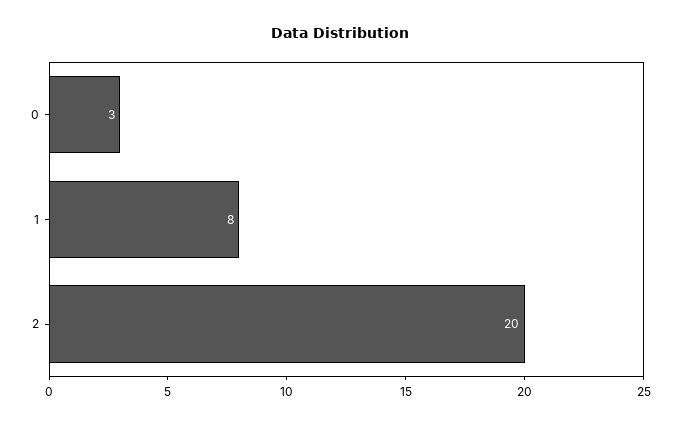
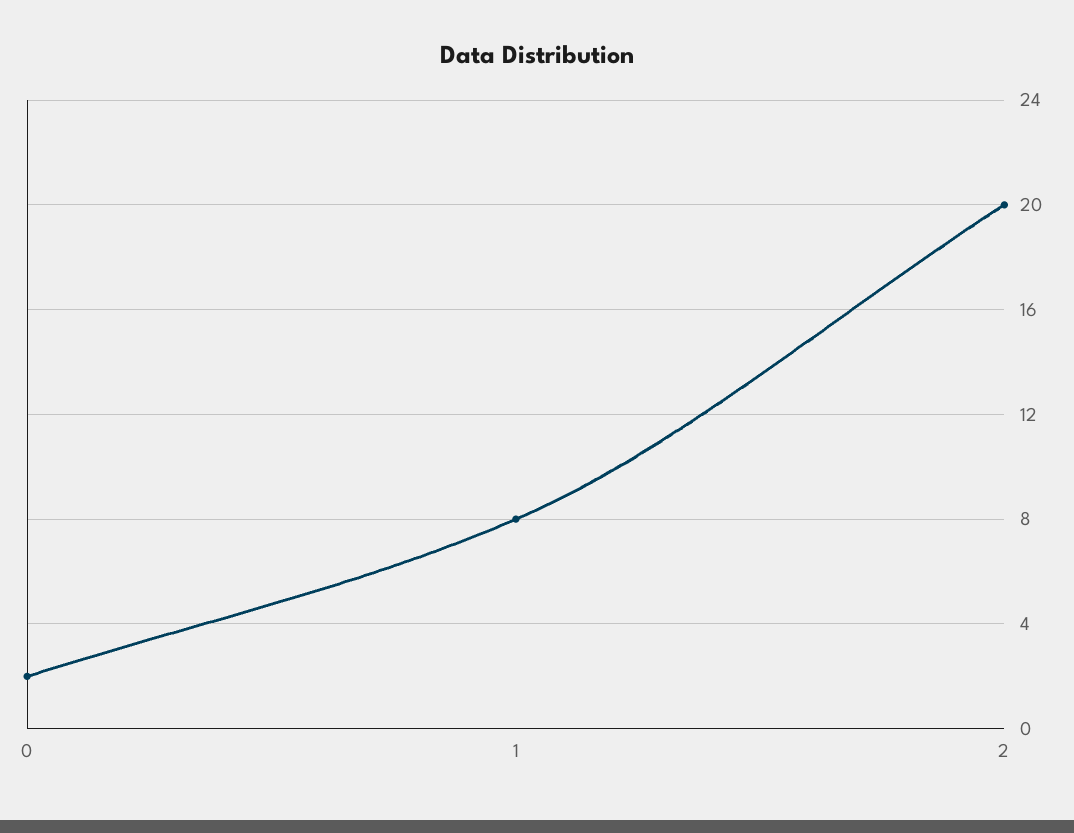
  {
-   "0": 3,
+   "0": 2,
    "1": 8,
    "2": 20
  }

